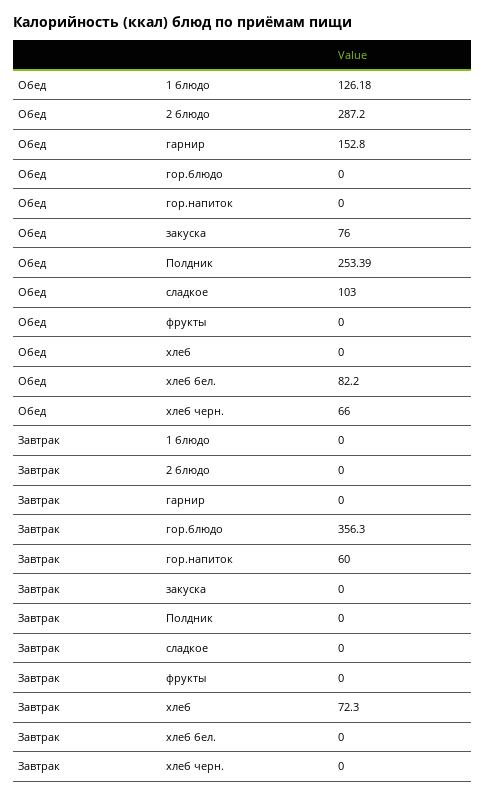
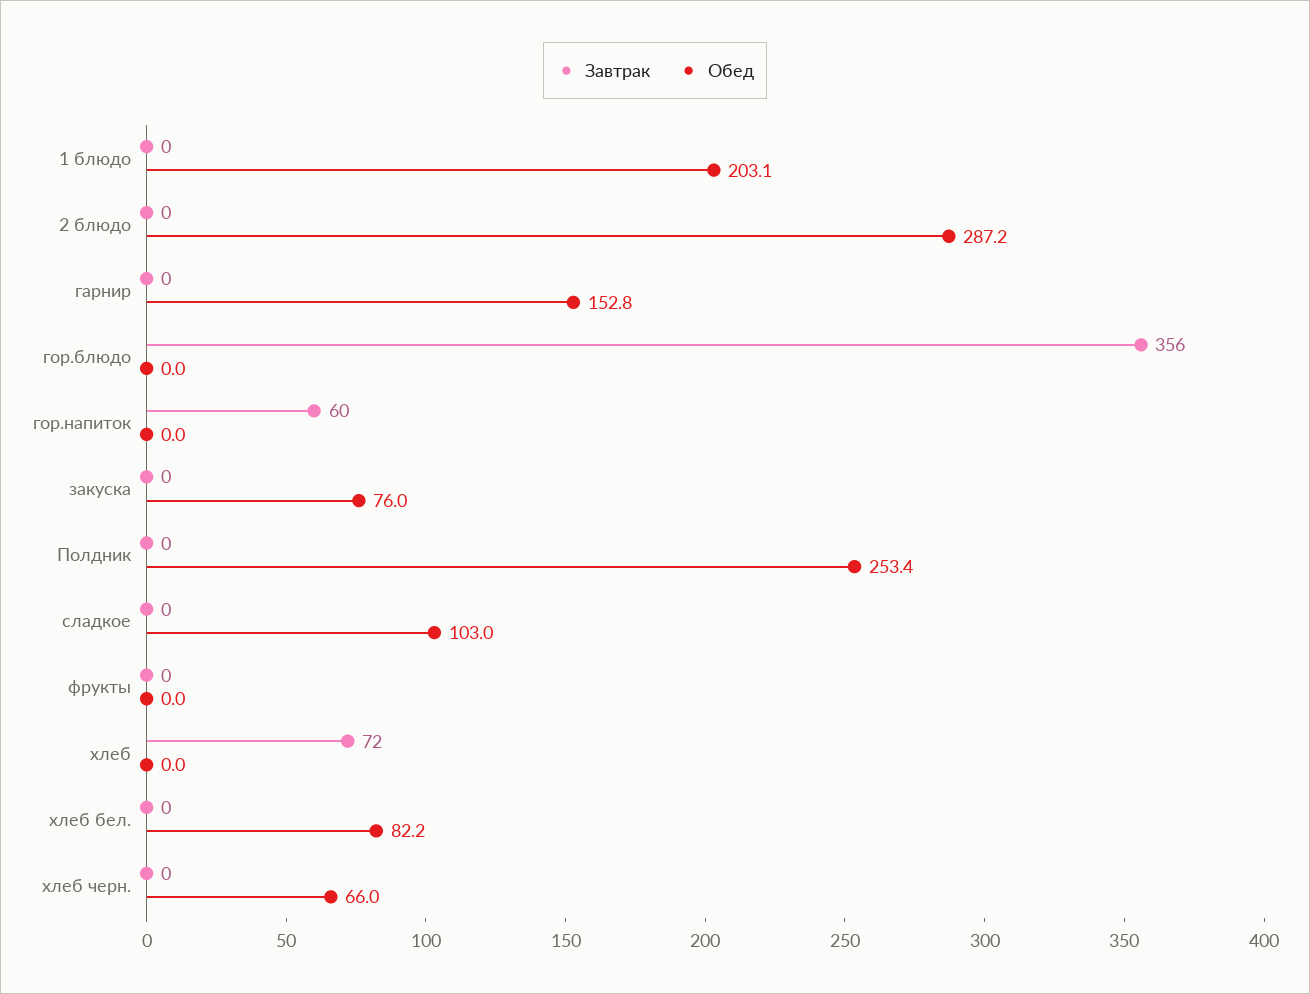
  {
    "Обед": {
-     "1 блюдо": 126.18,
+     "1 блюдо": 203.1,
      "2 блюдо": 287.2,
      "гарнир": 152.8,
      "гор.блюдо": 0,
      "гор.напиток": 0,
      "закуска": 76,
      "Полдник": 253.39,
      "сладкое": 103,
      "фрукты": 0,
      "хлеб": 0,
      "хлеб бел.": 82.2,
      "хлеб черн.": 66
    },
    "Завтрак": {
      "1 блюдо": 0,
      "2 блюдо": 0,
      "гарнир": 0,
      "гор.блюдо": 356.3,
      "гор.напиток": 60,
      "закуска": 0,
      "Полдник": 0,
      "сладкое": 0,
      "фрукты": 0,
      "хлеб": 72.3,
      "хлеб бел.": 0,
      "хлеб черн.": 0
    }
  }

